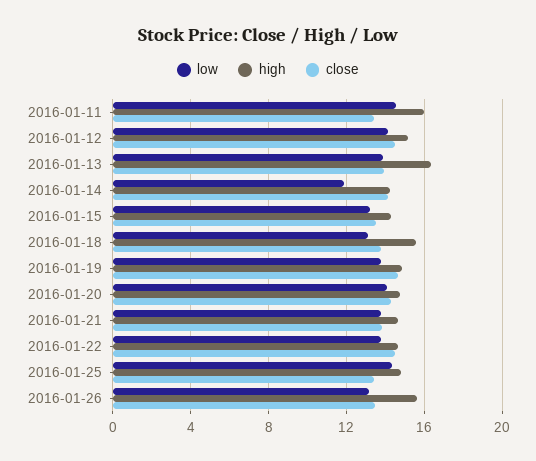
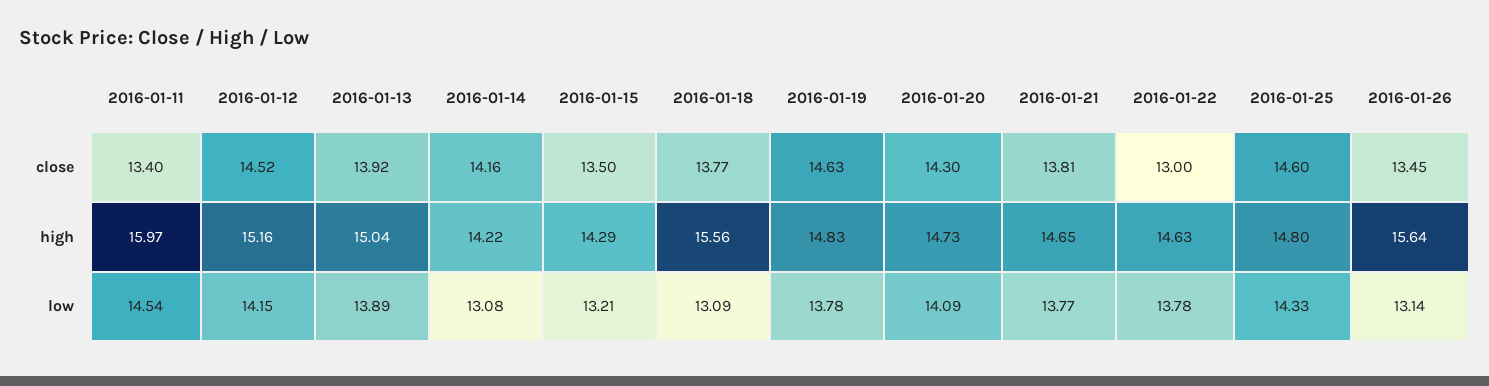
  {
    "low": {
      "2016-01-11": 14.54,
      "2016-01-12": 14.15,
      "2016-01-13": 13.89,
-     "2016-01-14": 12,
+     "2016-01-14": 13.08,
      "2016-01-15": 13.21,
      "2016-01-18": 13.09,
      "2016-01-19": 13.78,
      "2016-01-20": 14.09,
      "2016-01-21": 13.77,
      "2016-01-22": 13.78,
      "2016-01-25": 14.33,
      "2016-01-26": 13.14
    },
    "high": {
      "2016-01-11": 15.97,
      "2016-01-12": 15.16,
-     "2016-01-13": 16.5,
+     "2016-01-13": 15.04,
      "2016-01-14": 14.22,
      "2016-01-15": 14.29,
      "2016-01-18": 15.56,
      "2016-01-19": 14.83,
      "2016-01-20": 14.73,
      "2016-01-21": 14.65,
      "2016-01-22": 14.63,
      "2016-01-25": 14.8,
      "2016-01-26": 15.64
    },
    "close": {
      "2016-01-11": 13.4,
      "2016-01-12": 14.52,
      "2016-01-13": 13.92,
      "2016-01-14": 14.16,
      "2016-01-15": 13.5,
      "2016-01-18": 13.77,
      "2016-01-19": 14.63,
      "2016-01-20": 14.3,
      "2016-01-21": 13.81,
-     "2016-01-22": 14.5,
+     "2016-01-22": 13,
-     "2016-01-25": 13.5,
+     "2016-01-25": 14.6,
      "2016-01-26": 13.45
    }
  }

